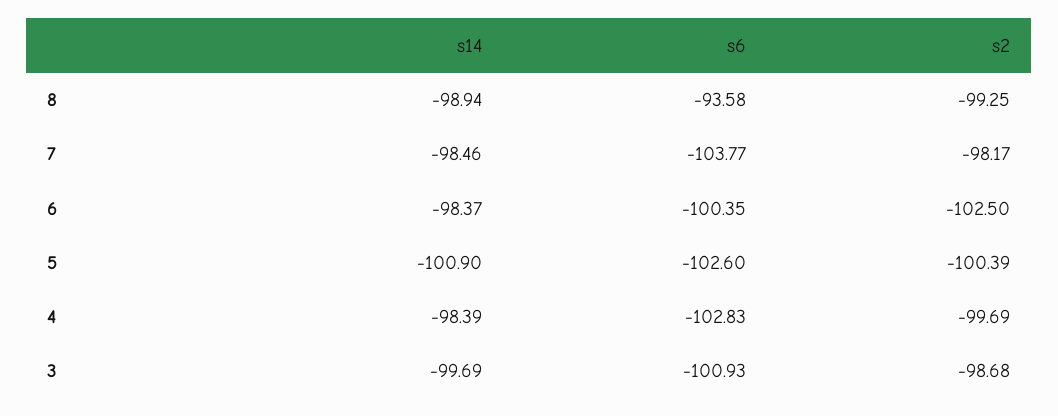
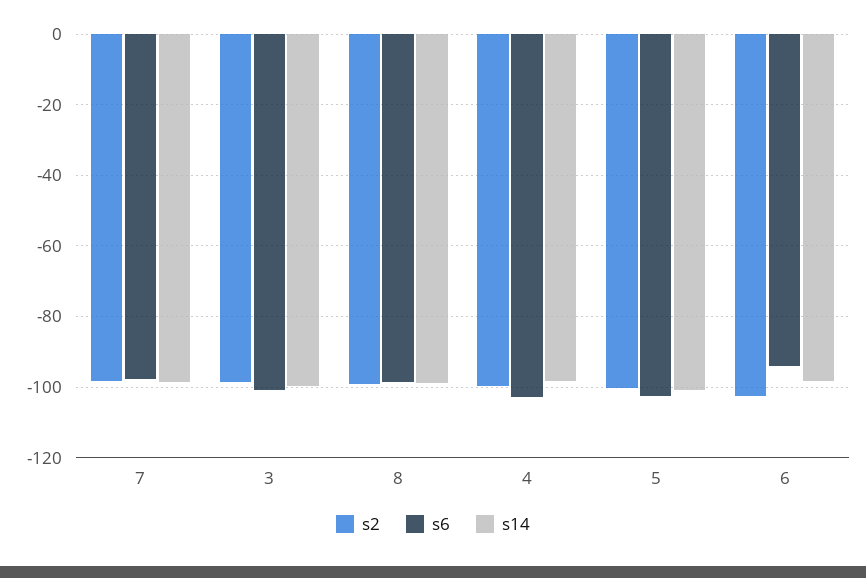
  {
    "s14": {
      "8": -98.94,
      "7": -98.46,
      "6": -98.37,
      "5": -100.9,
      "4": -98.39,
      "3": -99.69
    },
    "s6": {
-     "8": -93.58,
+     "8": -98,
-     "7": -103.77,
+     "7": -98,
-     "6": -100.35,
+     "6": -94,
      "5": -102.6,
      "4": -102.83,
      "3": -100.93
    },
    "s2": {
      "8": -99.25,
      "7": -98.17,
      "6": -102.5,
      "5": -100.39,
      "4": -99.69,
      "3": -98.68
    }
  }

